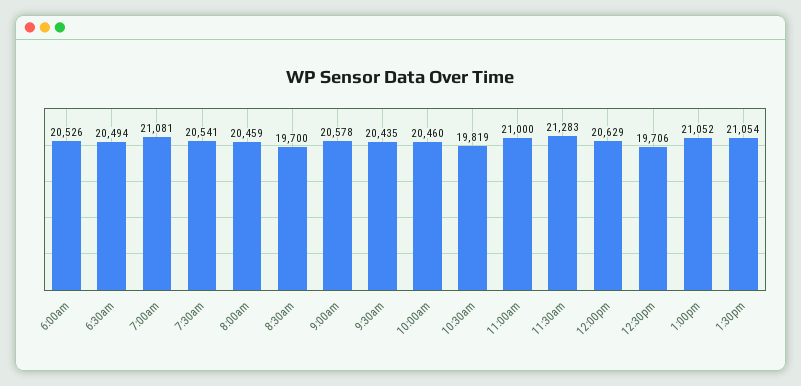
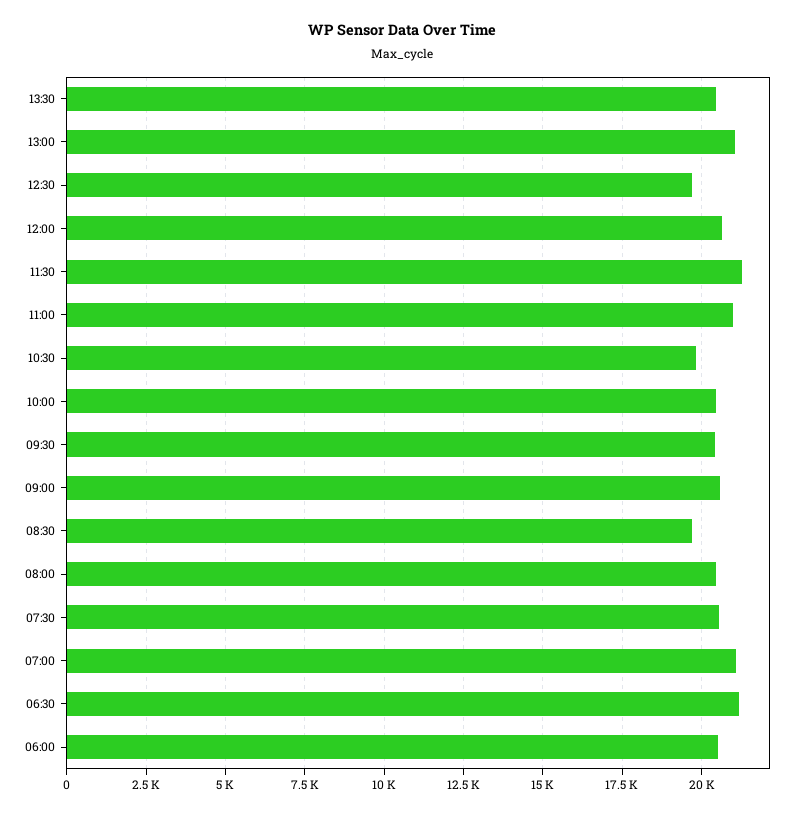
  {
    "6:00am": 20526,
-   "6:30am": 20494,
+   "6:30am": 21250,
    "7:00am": 21081,
    "7:30am": 20541,
    "8:00am": 20459,
    "8:30am": 19700,
    "9:00am": 20578,
    "9:30am": 20435,
    "10:00am": 20460,
    "10:30am": 19819,
    "11:00am": 21000,
    "11:30am": 21283,
    "12:00pm": 20629,
    "12:30pm": 19706,
    "1:00pm": 21052,
-   "1:30pm": 21054
+   "1:30pm": 20500
  }

